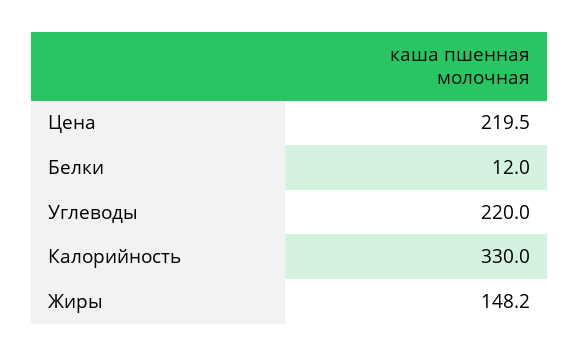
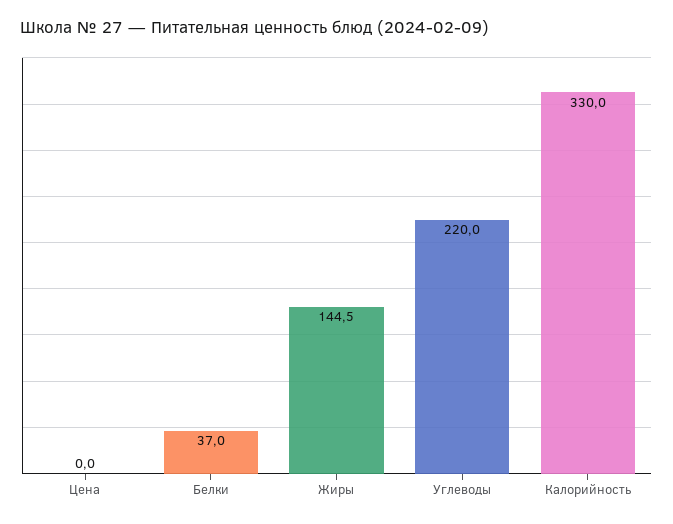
  {
-   "Цена": 219.5,
+   "Цена": 0,
-   "Белки": 12,
+   "Белки": 37,
    "Углеводы": 220,
    "Калорийность": 330,
-   "Жиры": 148.2
+   "Жиры": 144.5
  }

